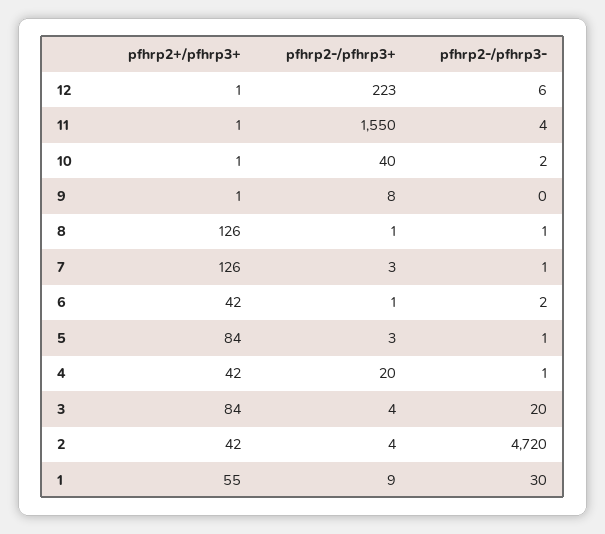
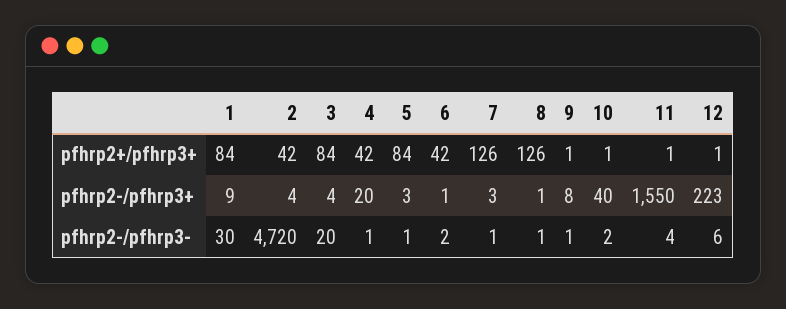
  {
    "pfhrp2+/pfhrp3+": {
      "12": 1,
      "11": 1,
      "10": 1,
      "9": 1,
      "8": 126,
      "7": 126,
      "6": 42,
      "5": 84,
      "4": 42,
      "3": 84,
      "2": 42,
-     "1": 55
+     "1": 84
    },
    "pfhrp2-/pfhrp3+": {
      "12": 223,
      "11": 1550,
      "10": 40,
      "9": 8,
      "8": 1,
      "7": 3,
      "6": 1,
      "5": 3,
      "4": 20,
      "3": 4,
      "2": 4,
      "1": 9
    },
    "pfhrp2-/pfhrp3-": {
      "12": 6,
      "11": 4,
      "10": 2,
-     "9": 0,
+     "9": 1,
      "8": 1,
      "7": 1,
      "6": 2,
      "5": 1,
      "4": 1,
      "3": 20,
      "2": 4720,
      "1": 30
    }
  }

